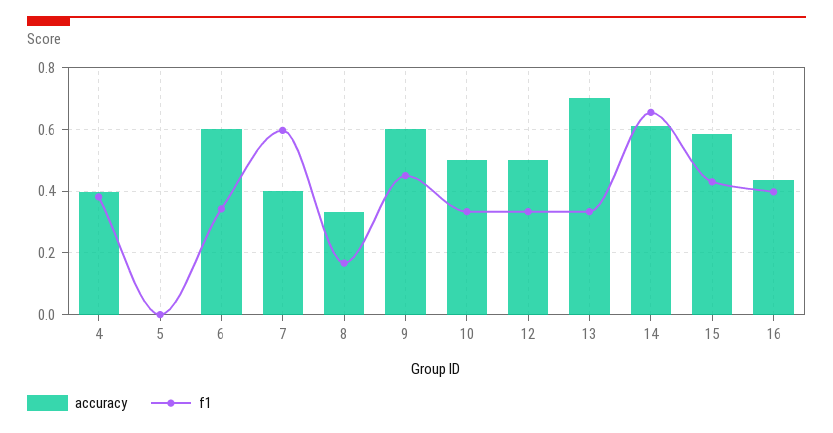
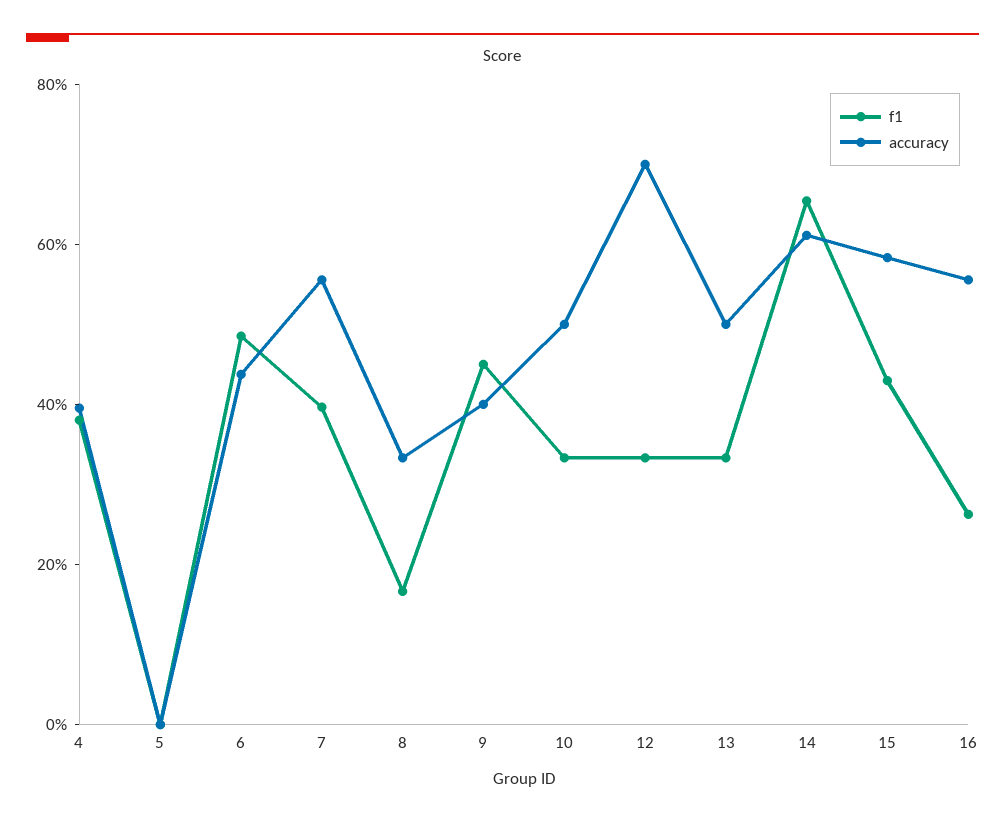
  {
    "accuracy": {
      "4": 0.4,
      "5": 0,
-     "6": 0.6,
+     "6": 0.45,
-     "7": 0.4,
+     "7": 0.55,
      "8": 0.34,
-     "9": 0.6,
+     "9": 0.4,
      "10": 0.5,
-     "12": 0.5,
+     "12": 0.7,
-     "13": 0.7,
+     "13": 0.5,
      "14": 0.62,
      "15": 0.58,
-     "16": 0.44
+     "16": 0.55
    },
    "f1": {
      "4": 0.38,
      "5": 0,
-     "6": 0.34,
+     "6": 0.5,
-     "7": 0.6,
+     "7": 0.4,
      "8": 0.16,
      "9": 0.46,
      "10": 0.34,
      "12": 0.34,
      "13": 0.34,
      "14": 0.66,
      "15": 0.42,
-     "16": 0.4
+     "16": 0.25
    }
  }

